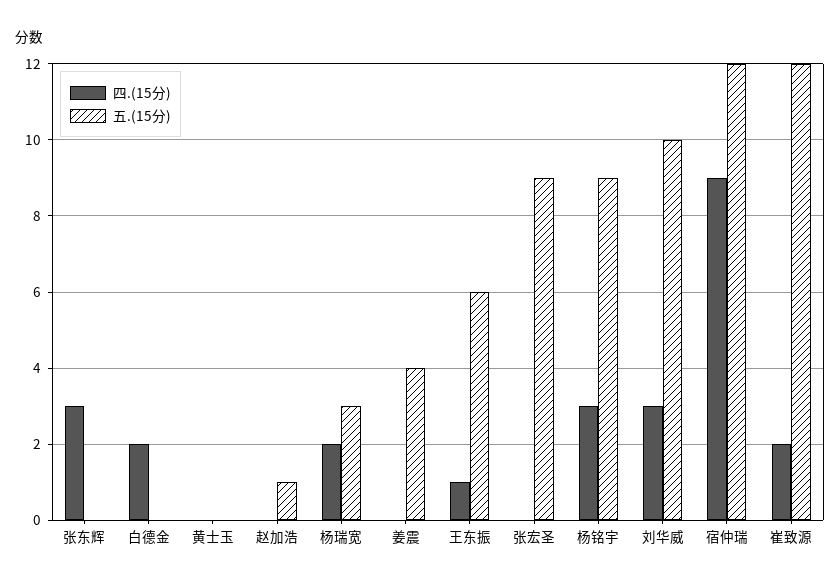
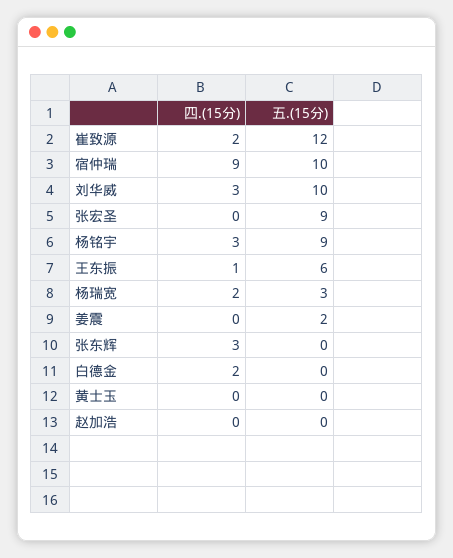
  {
    "四.(15分)": {
      "张东辉": 3,
      "白德金": 2,
      "黄士玉": 0,
      "赵加浩": 0,
      "杨瑞宽": 2,
      "姜震": 0,
      "王东振": 1,
      "张宏圣": 0,
      "杨铭宇": 3,
      "刘华威": 3,
      "宿仲瑞": 9,
      "崔致源": 2
    },
    "五.(15分)": {
      "张东辉": 0,
      "白德金": 0,
      "黄士玉": 0,
-     "赵加浩": 1,
+     "赵加浩": 0,
      "杨瑞宽": 3,
-     "姜震": 4,
+     "姜震": 2,
      "王东振": 6,
      "张宏圣": 9,
      "杨铭宇": 9,
      "刘华威": 10,
-     "宿仲瑞": 12,
+     "宿仲瑞": 10,
      "崔致源": 12
    }
  }

